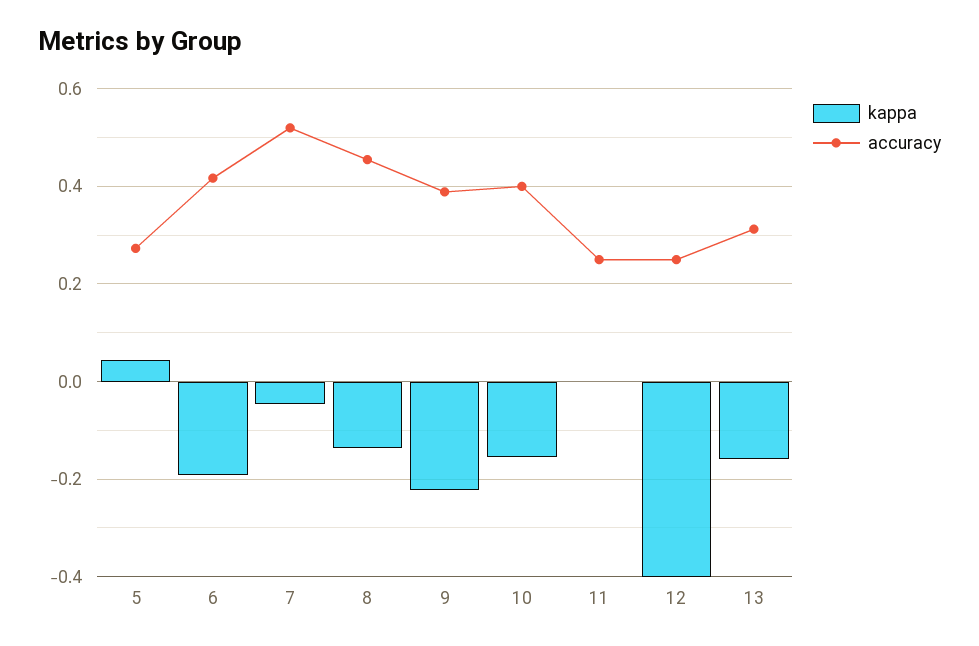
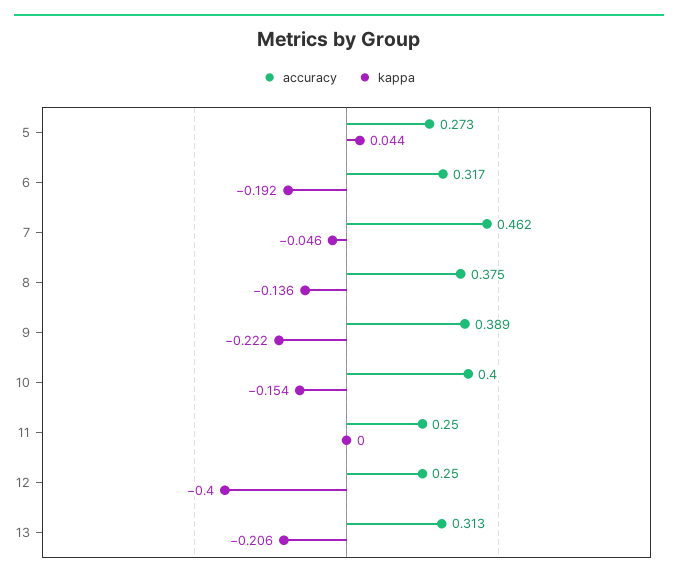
  {
    "kappa": {
      "5": 0.044,
      "6": -0.192,
      "7": -0.046,
      "8": -0.136,
      "9": -0.222,
      "10": -0.154,
      "11": 0,
      "12": -0.4,
-     "13": -0.16
+     "13": -0.206
    },
    "accuracy": {
      "5": 0.273,
-     "6": 0.42,
+     "6": 0.317,
-     "7": 0.52,
+     "7": 0.462,
-     "8": 0.46,
+     "8": 0.375,
      "9": 0.389,
      "10": 0.4,
      "11": 0.25,
      "12": 0.25,
      "13": 0.313
    }
  }

